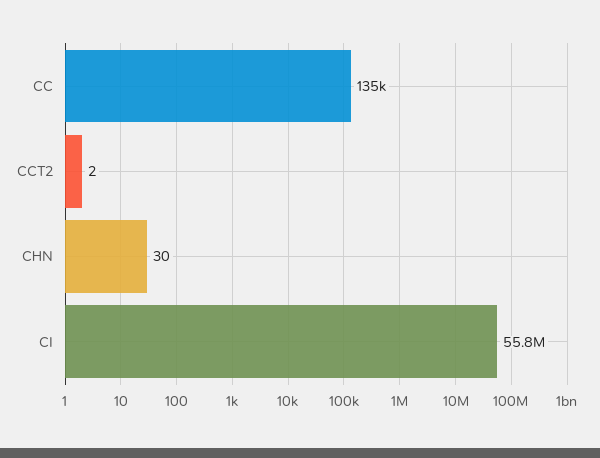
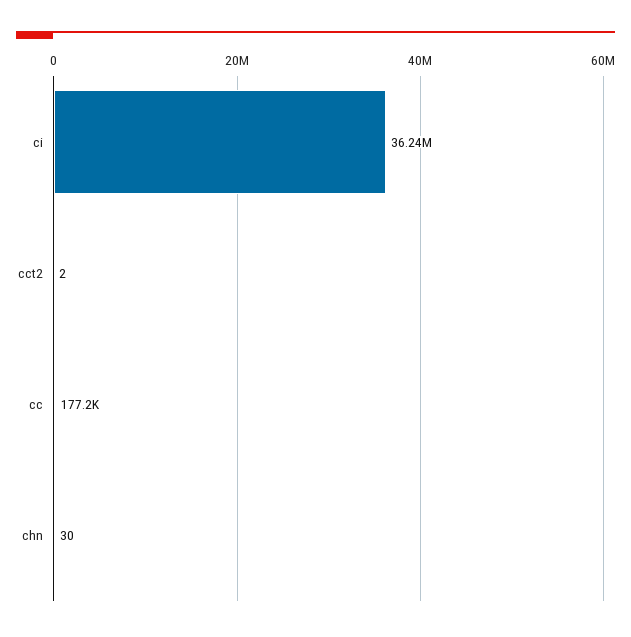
  {
-   "CC": 135000,
+   "CC": 177200,
    "CCT2": 2,
    "CHN": 30,
-   "CI": 55800000
+   "CI": 36240000
  }

